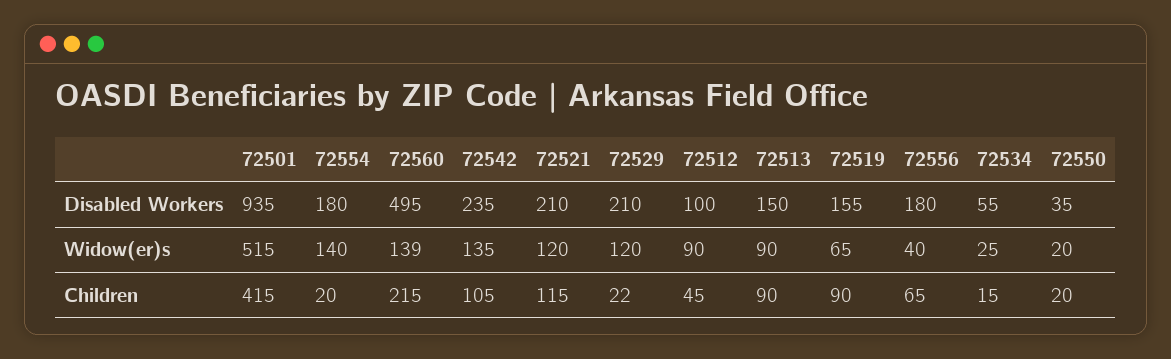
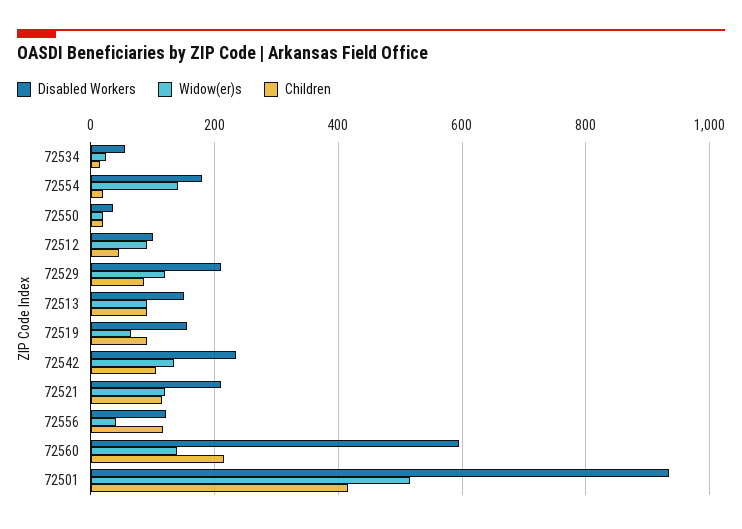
  {
    "Disabled Workers": {
      "72501": 935,
      "72554": 180,
-     "72560": 495,
+     "72560": 600,
      "72542": 235,
      "72521": 210,
      "72529": 210,
      "72512": 100,
      "72513": 150,
      "72519": 155,
-     "72556": 180,
+     "72556": 120,
      "72534": 55,
      "72550": 35
    },
    "Widow(er)s": {
      "72501": 515,
      "72554": 140,
      "72560": 139,
      "72542": 135,
      "72521": 120,
      "72529": 120,
      "72512": 90,
      "72513": 90,
      "72519": 65,
      "72556": 40,
      "72534": 25,
      "72550": 20
    },
    "Children": {
      "72501": 415,
      "72554": 20,
      "72560": 215,
      "72542": 105,
      "72521": 115,
-     "72529": 22,
+     "72529": 80,
      "72512": 45,
      "72513": 90,
      "72519": 90,
-     "72556": 65,
+     "72556": 120,
      "72534": 15,
      "72550": 20
    }
  }

